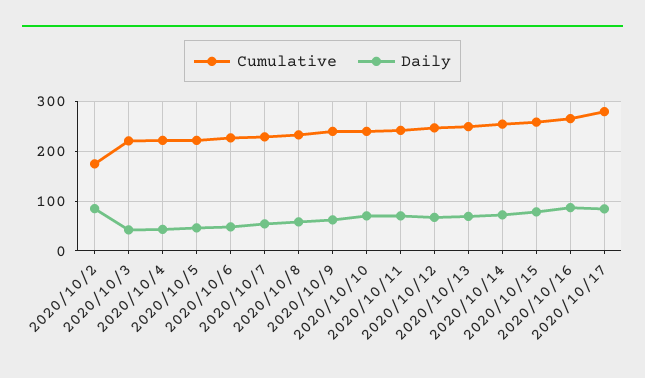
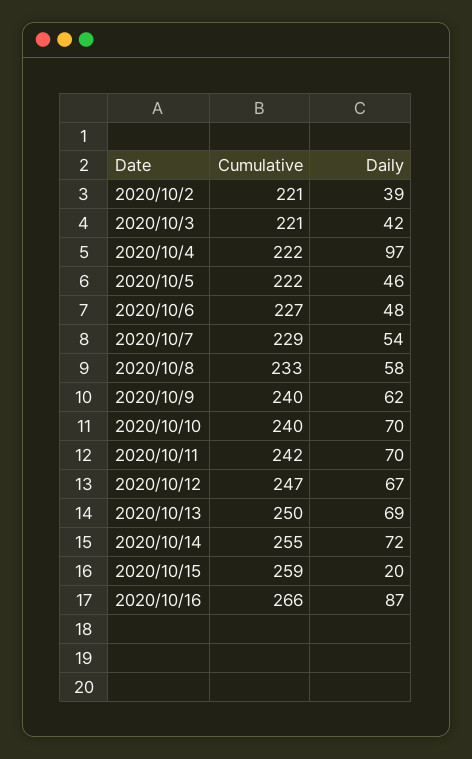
  {
    "Cumulative": {
-     "2020/10/2": 180,
+     "2020/10/2": 221,
      "2020/10/3": 221,
      "2020/10/4": 222,
      "2020/10/5": 222,
      "2020/10/6": 227,
      "2020/10/7": 229,
      "2020/10/8": 233,
      "2020/10/9": 240,
      "2020/10/10": 240,
      "2020/10/11": 242,
      "2020/10/12": 247,
      "2020/10/13": 250,
      "2020/10/14": 255,
      "2020/10/15": 259,
-     "2020/10/16": 266,
+     "2020/10/16": 266
-     "2020/10/17": 280
    },
    "Daily": {
-     "2020/10/2": 80,
+     "2020/10/2": 39,
      "2020/10/3": 42,
-     "2020/10/4": 40,
+     "2020/10/4": 97,
      "2020/10/5": 46,
      "2020/10/6": 48,
      "2020/10/7": 54,
      "2020/10/8": 58,
      "2020/10/9": 62,
      "2020/10/10": 70,
      "2020/10/11": 70,
      "2020/10/12": 67,
      "2020/10/13": 69,
      "2020/10/14": 72,
-     "2020/10/15": 80,
+     "2020/10/15": 20,
-     "2020/10/16": 87,
+     "2020/10/16": 87
-     "2020/10/17": 80
    }
  }

